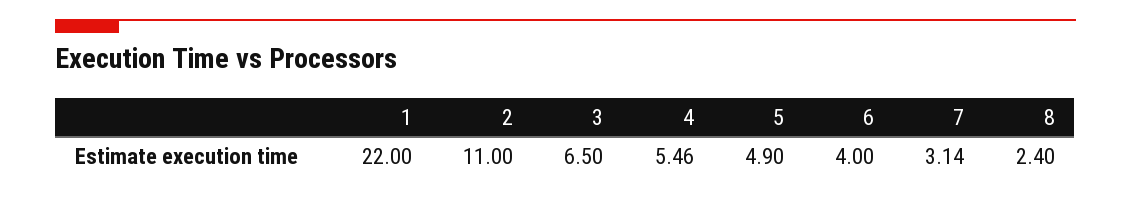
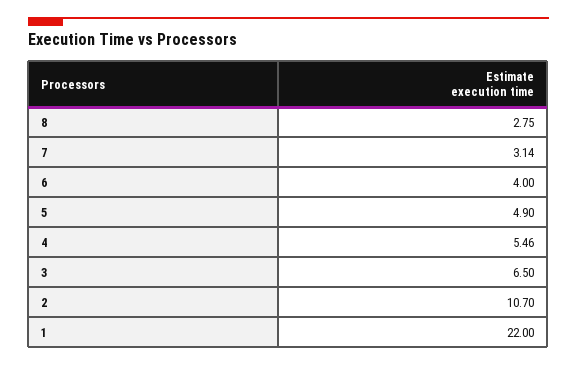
  {
    "1": 22,
-   "2": 11,
+   "2": 10.7,
    "3": 6.5,
    "4": 5.46,
    "5": 4.9,
    "6": 4,
    "7": 3.14,
-   "8": 2.4
+   "8": 2.75
  }

